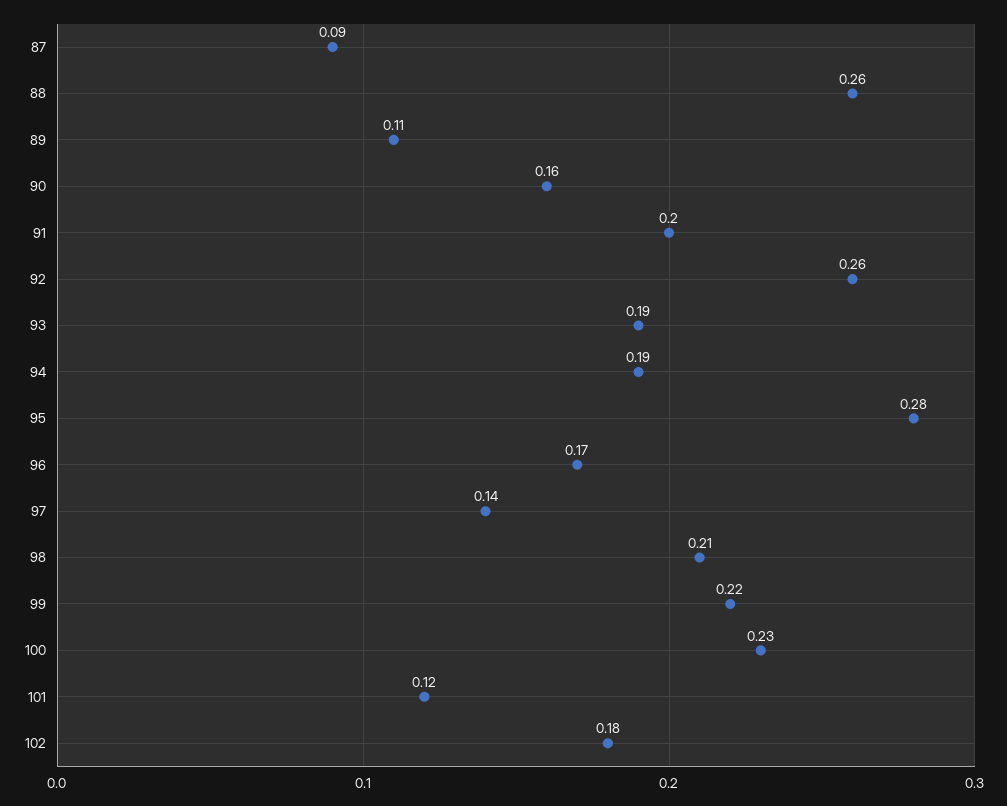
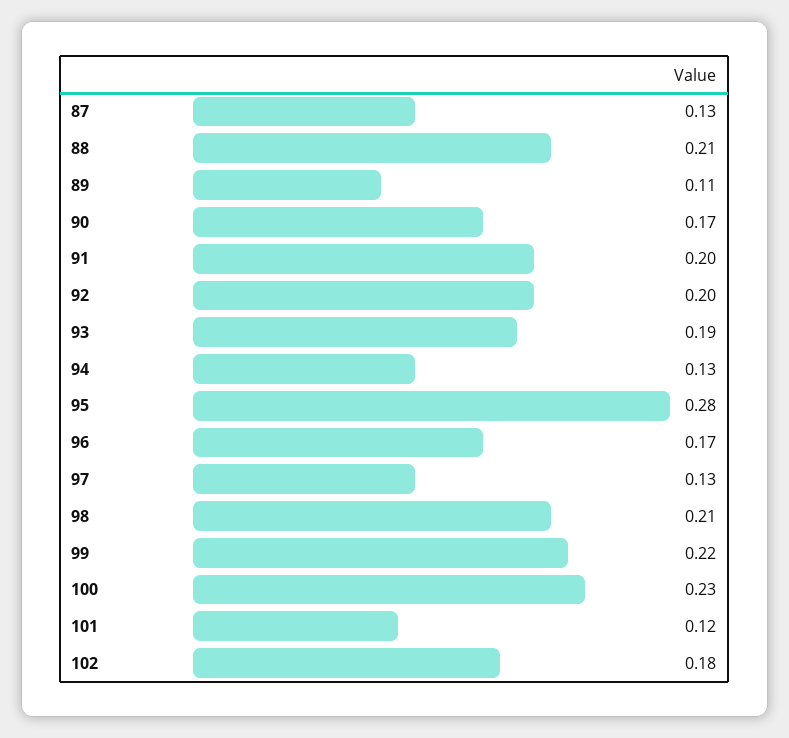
  {
-   "87": 0.09,
+   "87": 0.13,
-   "88": 0.26,
+   "88": 0.21,
    "89": 0.11,
-   "90": 0.16,
+   "90": 0.17,
    "91": 0.2,
-   "92": 0.26,
+   "92": 0.2,
    "93": 0.19,
-   "94": 0.19,
+   "94": 0.13,
    "95": 0.28,
    "96": 0.17,
-   "97": 0.14,
+   "97": 0.13,
    "98": 0.21,
    "99": 0.22,
    "100": 0.23,
    "101": 0.12,
    "102": 0.18
  }

